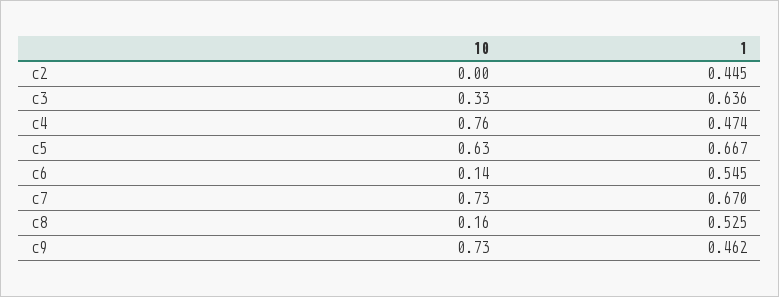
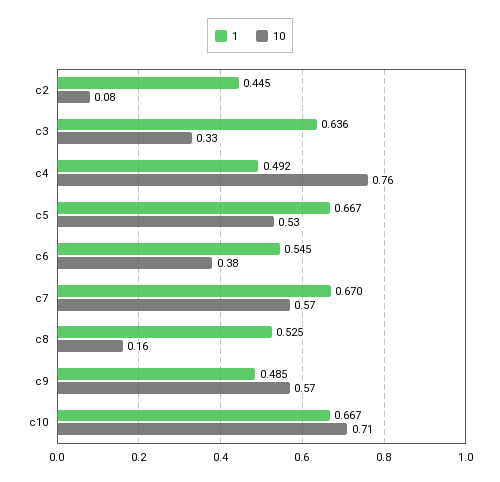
  {
    "10": {
-     "c2": 0,
+     "c2": 0.08,
      "c3": 0.33,
      "c4": 0.76,
-     "c5": 0.63,
+     "c5": 0.53,
-     "c6": 0.14,
+     "c6": 0.38,
-     "c7": 0.73,
+     "c7": 0.57,
      "c8": 0.16,
-     "c9": 0.73
+     "c9": 0.57,
+     "c10": 0.71
    },
    "1": {
      "c2": 0.445,
      "c3": 0.636,
-     "c4": 0.474,
+     "c4": 0.492,
      "c5": 0.667,
      "c6": 0.545,
      "c7": 0.67,
      "c8": 0.525,
-     "c9": 0.462
+     "c9": 0.485,
+     "c10": 0.667
    }
  }

